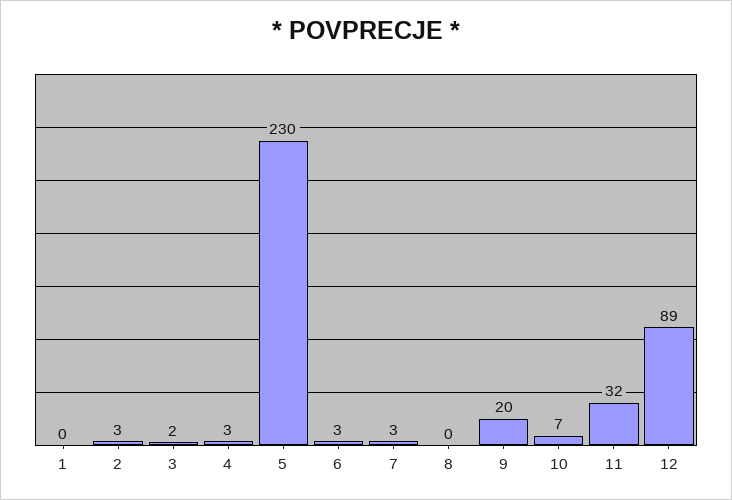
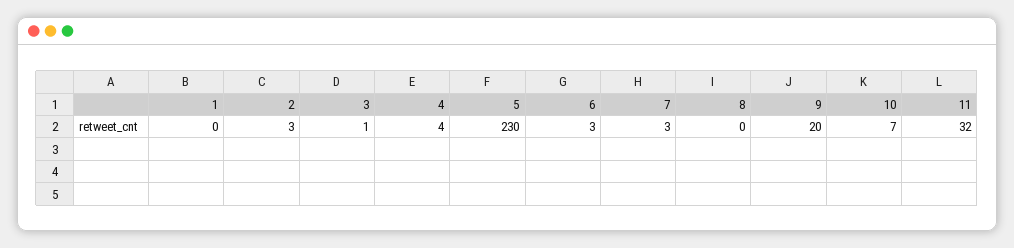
  {
    "1": 0,
    "2": 3,
-   "3": 2,
+   "3": 1,
-   "4": 3,
+   "4": 4,
    "5": 230,
    "6": 3,
    "7": 3,
    "8": 0,
    "9": 20,
    "10": 7,
-   "11": 32,
+   "11": 32
-   "12": 89
  }

